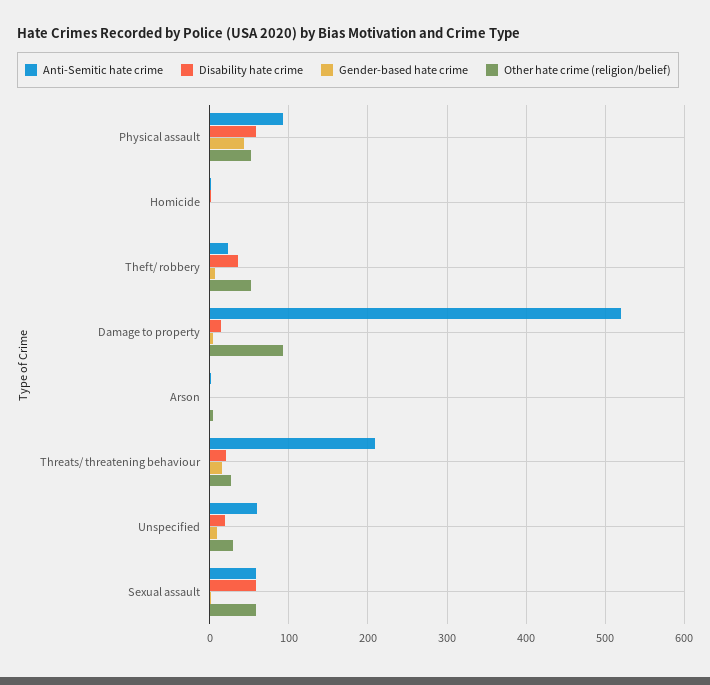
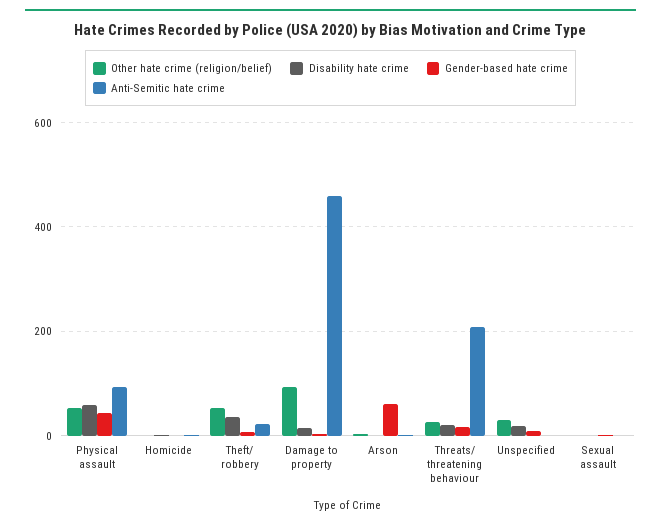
  {
    "Anti-Semitic hate crime": {
      "Physical assault": 90,
      "Homicide": 0,
      "Theft/ robbery": 20,
-     "Damage to property": 520,
+     "Damage to property": 460,
      "Arson": 0,
      "Threats/ threatening behaviour": 210,
-     "Unspecified": 60,
+     "Unspecified": 0,
-     "Sexual assault": 60
+     "Sexual assault": 0
    },
    "Disability hate crime": {
      "Physical assault": 60,
      "Homicide": 0,
      "Theft/ robbery": 40,
      "Damage to property": 10,
      "Arson": 0,
      "Threats/ threatening behaviour": 20,
      "Unspecified": 20,
-     "Sexual assault": 60
+     "Sexual assault": 0
    },
    "Gender-based hate crime": {
      "Physical assault": 40,
      "Homicide": 0,
      "Theft/ robbery": 10,
      "Damage to property": 0,
-     "Arson": 0,
+     "Arson": 60,
      "Threats/ threatening behaviour": 20,
      "Unspecified": 10,
      "Sexual assault": 0
    },
    "Other hate crime (religion/belief)": {
      "Physical assault": 50,
      "Homicide": 0,
      "Theft/ robbery": 50,
      "Damage to property": 90,
      "Arson": 0,
      "Threats/ threatening behaviour": 30,
      "Unspecified": 30,
-     "Sexual assault": 60
+     "Sexual assault": 0
    }
  }

